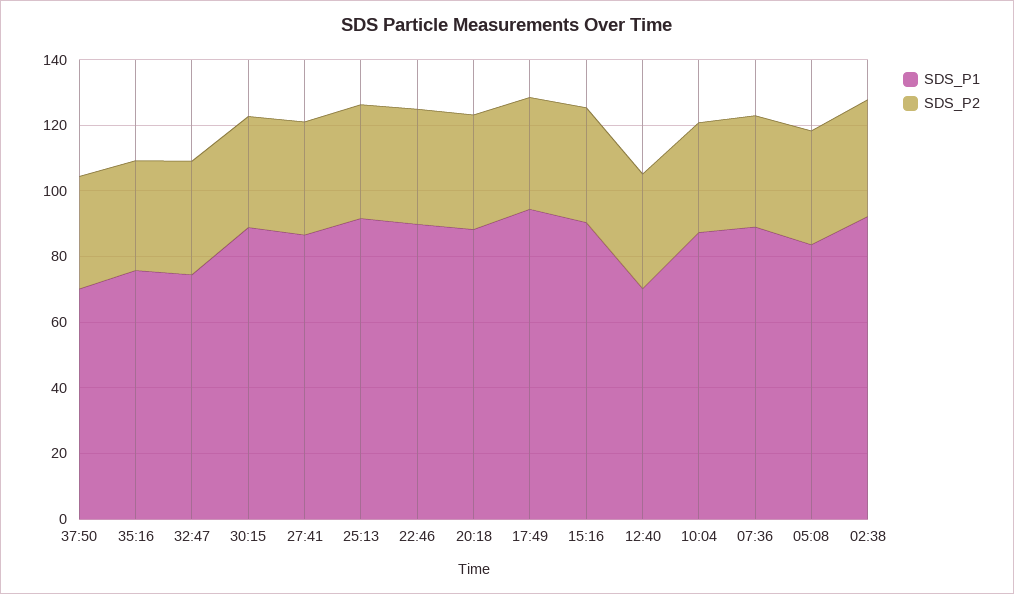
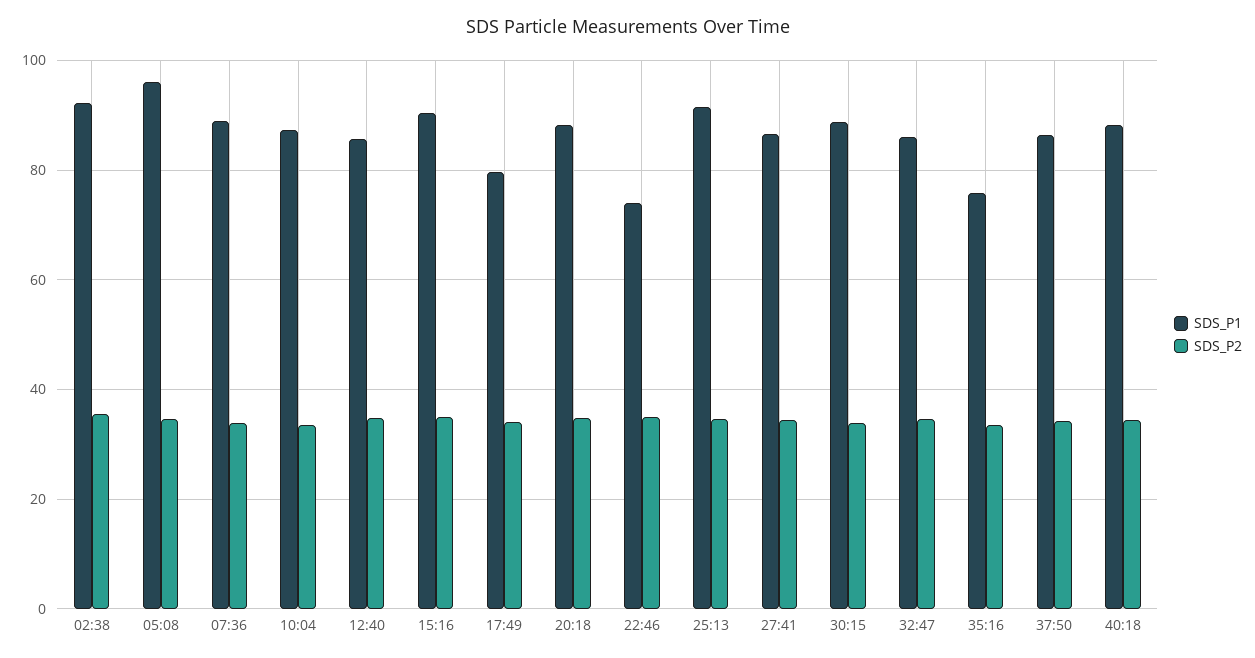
  {
    "SDS_P1": {
-     "37:50": 70,
+     "37:50": 86,
      "35:16": 76,
-     "32:47": 75,
+     "32:47": 86,
      "30:15": 88,
      "27:41": 86,
      "25:13": 92,
-     "22:46": 90,
+     "22:46": 74,
      "20:18": 88,
-     "17:49": 95,
+     "17:49": 80,
      "15:16": 90,
-     "12:40": 70,
+     "12:40": 86,
      "10:04": 88,
      "07:36": 90,
-     "05:08": 85,
+     "05:08": 96,
-     "02:38": 92
+     "02:38": 92,
+     "40:18": 88
    },
    "SDS_P2": {
      "37:50": 34,
      "35:16": 34,
      "32:47": 34,
      "30:15": 34,
      "27:41": 34,
      "25:13": 34,
      "22:46": 36,
      "20:18": 34,
      "17:49": 34,
      "15:16": 34,
      "12:40": 34,
      "10:04": 34,
      "07:36": 34,
      "05:08": 34,
-     "02:38": 36
+     "02:38": 36,
+     "40:18": 34
    }
  }

